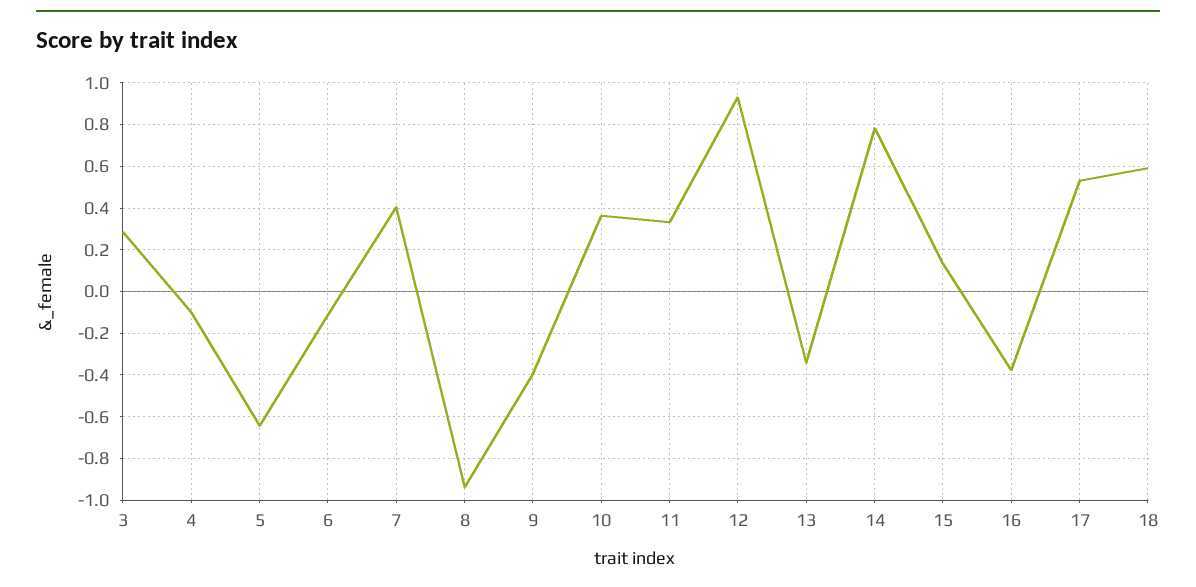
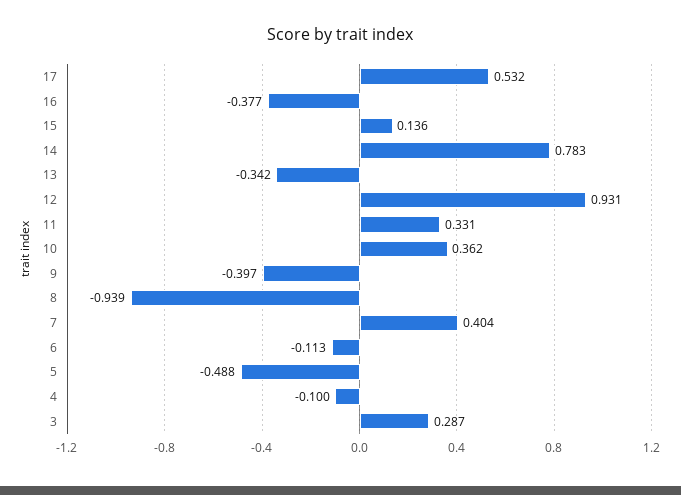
  {
    "3": 0.287,
    "4": -0.1,
-   "5": -0.65,
+   "5": -0.488,
    "6": -0.113,
    "7": 0.404,
    "8": -0.939,
    "9": -0.397,
    "10": 0.362,
    "11": 0.331,
    "12": 0.931,
    "13": -0.342,
    "14": 0.783,
    "15": 0.136,
    "16": -0.377,
-   "17": 0.532,
+   "17": 0.532
-   "18": 0.6
  }

